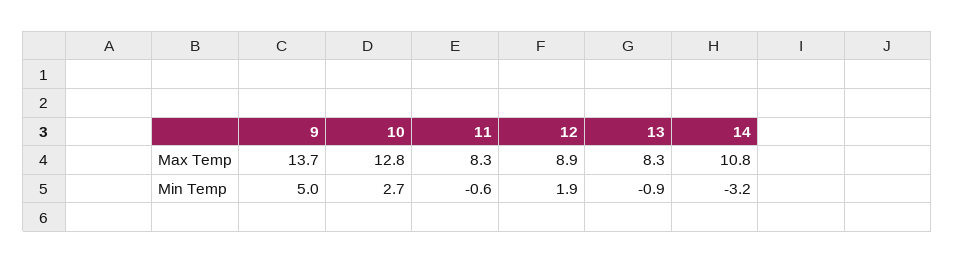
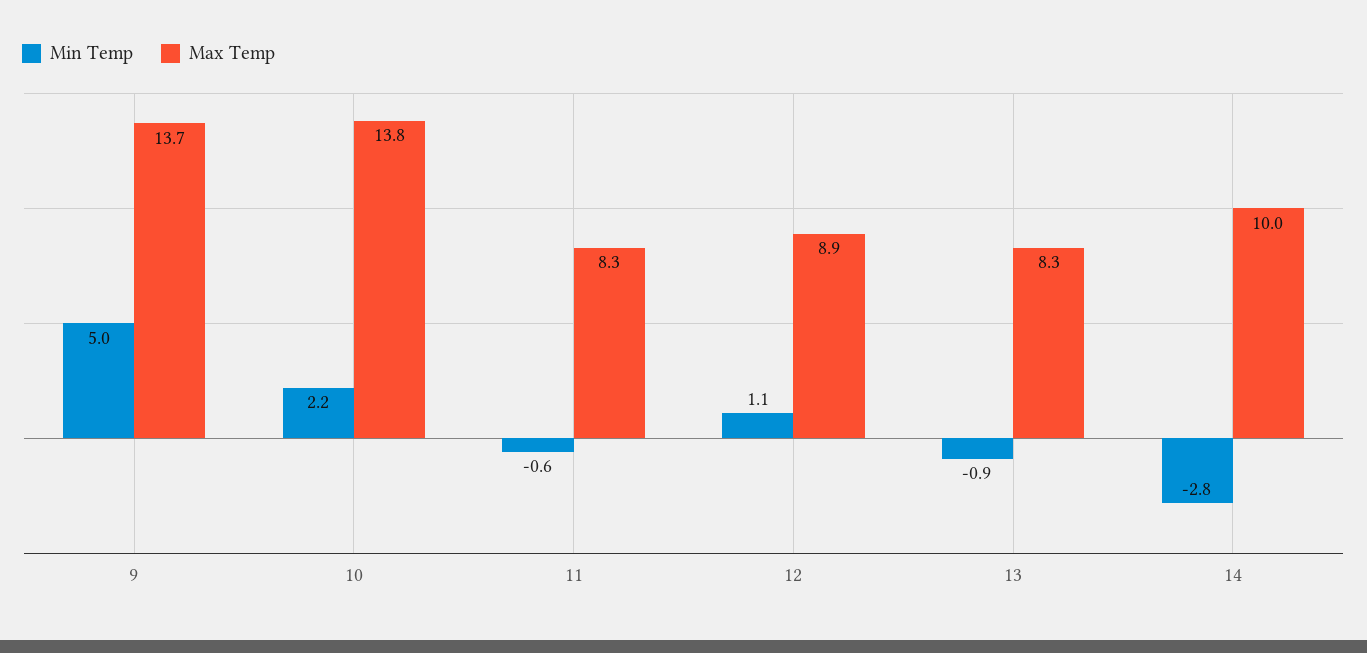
  {
    "Max Temp": {
      "9": 13.7,
-     "10": 12.8,
+     "10": 13.8,
      "11": 8.3,
      "12": 8.9,
      "13": 8.3,
-     "14": 10.8
+     "14": 10
    },
    "Min Temp": {
      "9": 5,
-     "10": 2.7,
+     "10": 2.2,
      "11": -0.6,
-     "12": 1.9,
+     "12": 1.1,
      "13": -0.9,
-     "14": -3.2
+     "14": -2.8
    }
  }

